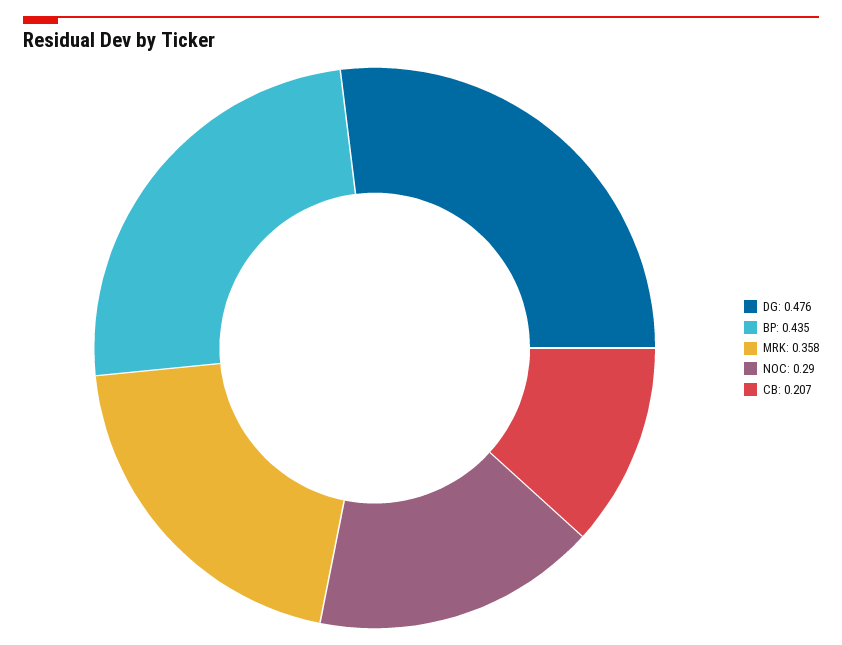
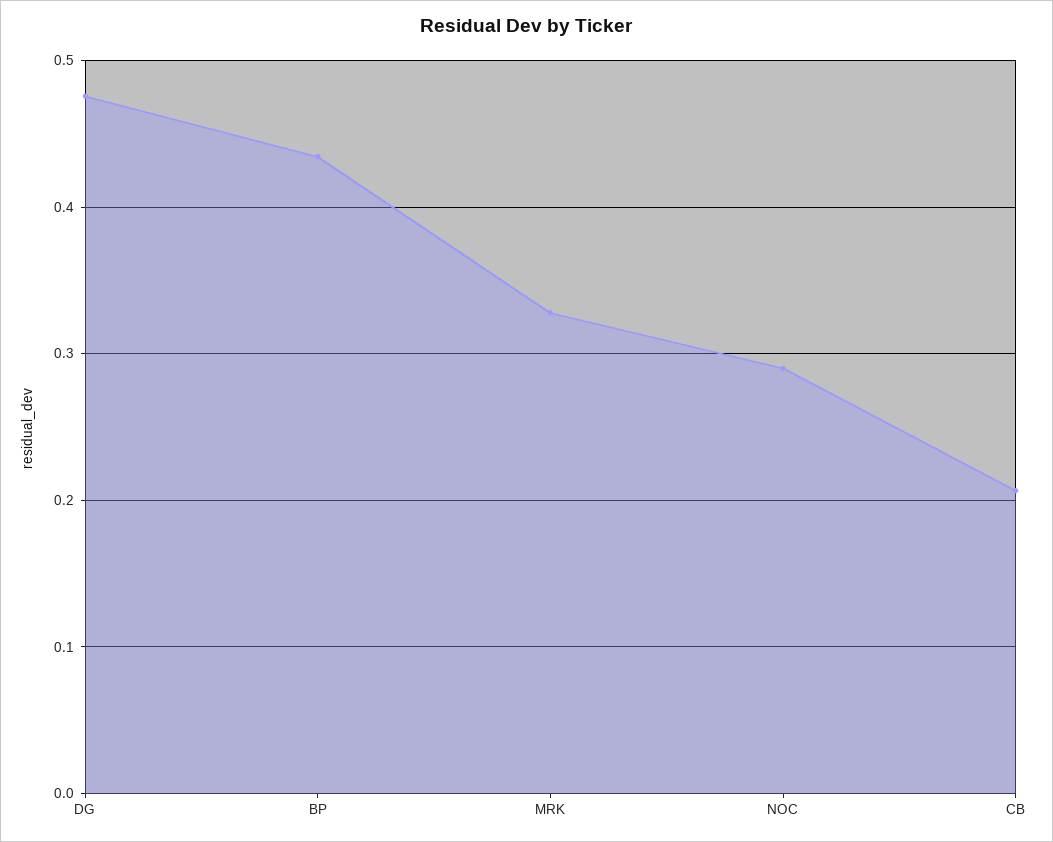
  {
    "DG": 0.476,
    "BP": 0.435,
-   "MRK": 0.358,
+   "MRK": 0.33,
    "NOC": 0.29,
    "CB": 0.207
  }

